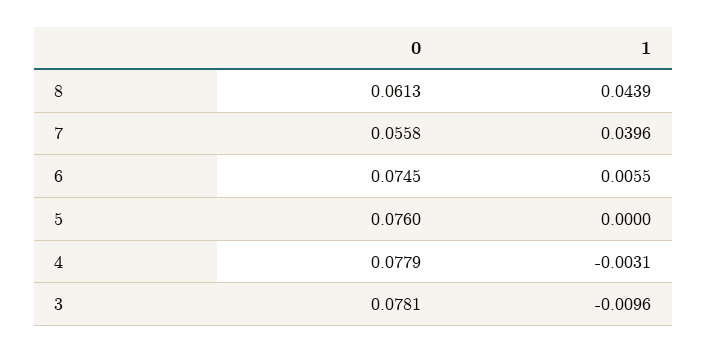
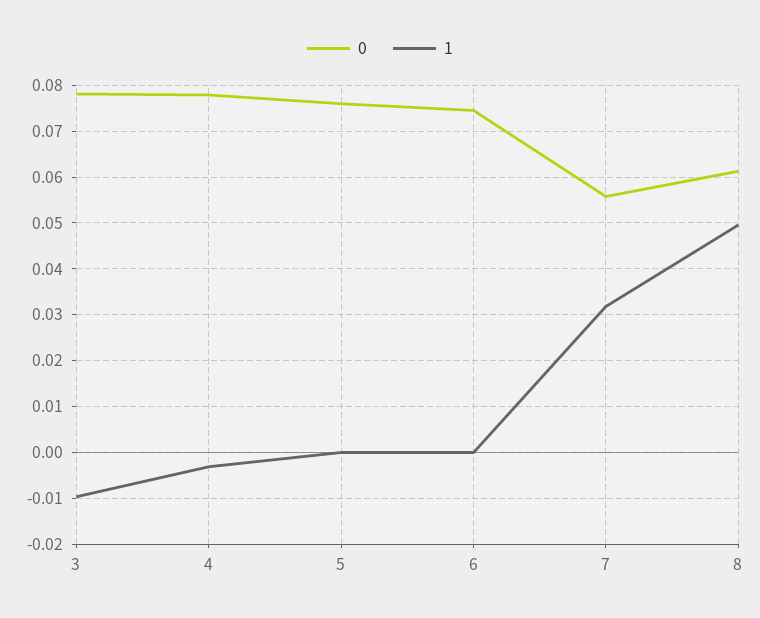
  {
    "0": {
      "8": 0.0613,
      "7": 0.0558,
      "6": 0.0745,
      "5": 0.076,
      "4": 0.0779,
      "3": 0.0781
    },
    "1": {
-     "8": 0.0439,
+     "8": 0.05,
-     "7": 0.0396,
+     "7": 0.032,
-     "6": 0.0055,
+     "6": 0,
      "5": 0,
      "4": -0.0031,
      "3": -0.0096
    }
  }

